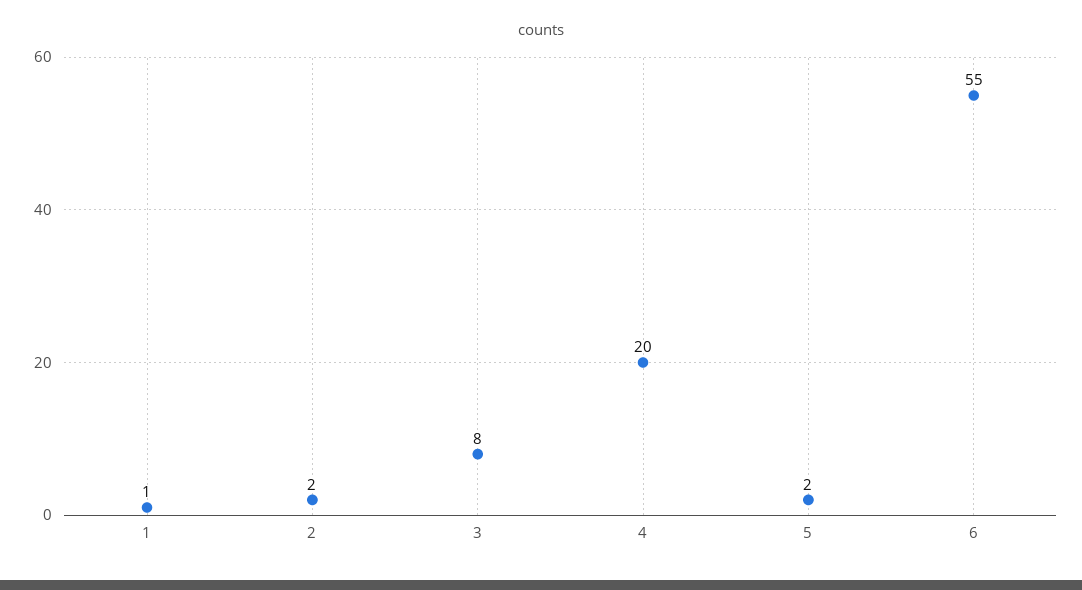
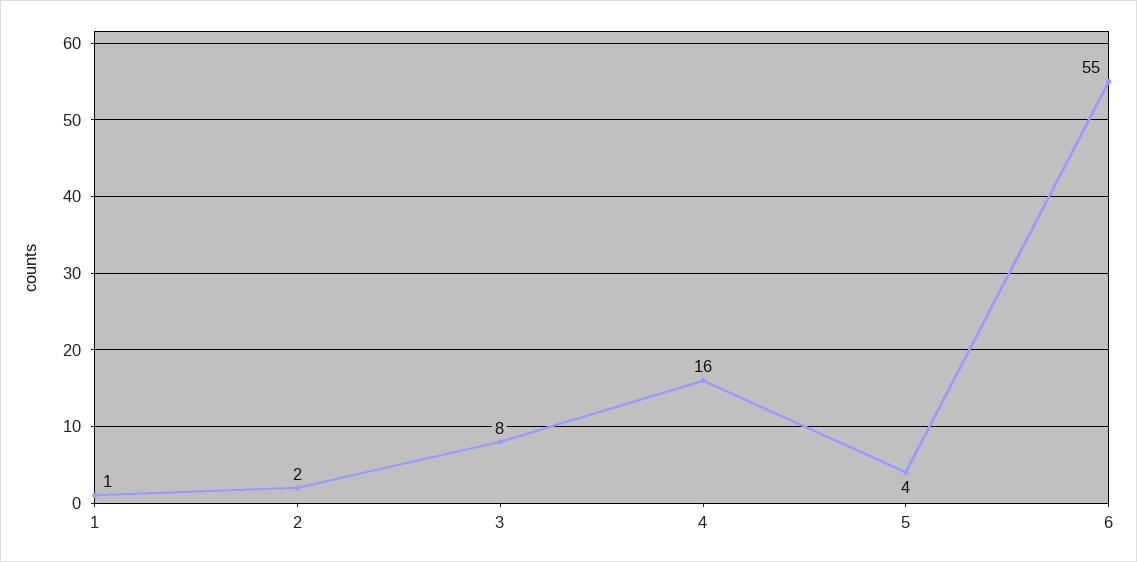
  {
    "1": 1,
    "2": 2,
    "3": 8,
-   "4": 20,
+   "4": 16,
-   "5": 2,
+   "5": 4,
    "6": 55
  }

